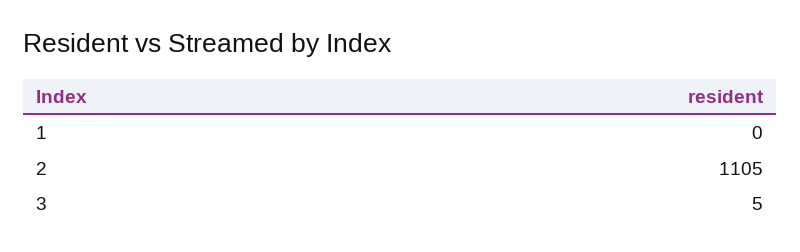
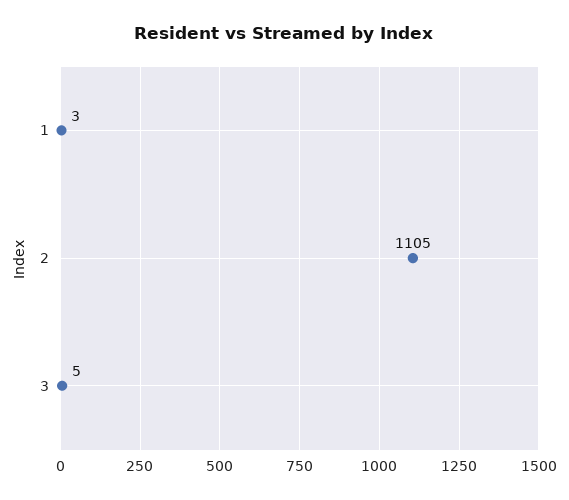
  {
-   "1": 0,
+   "1": 3,
    "2": 1105,
    "3": 5
  }

